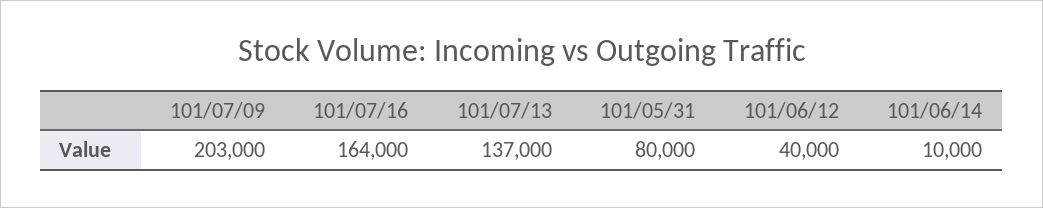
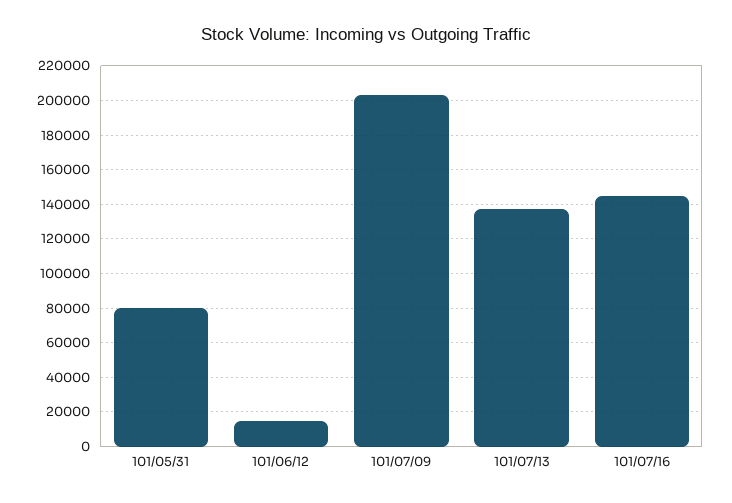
  {
    "101/07/09": 203000,
-   "101/07/16": 164000,
+   "101/07/16": 145000,
    "101/07/13": 137000,
    "101/05/31": 80000,
-   "101/06/12": 40000,
+   "101/06/12": 15000
-   "101/06/14": 10000
  }

